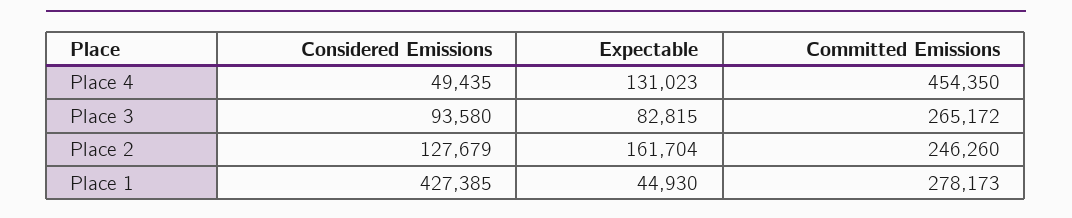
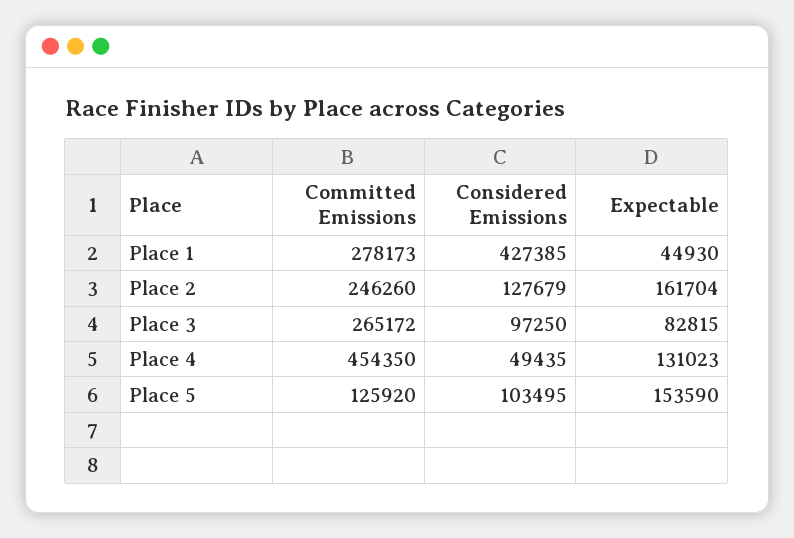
  {
    "Considered Emissions": {
      "Place 4": 49435,
-     "Place 3": 93580,
+     "Place 3": 97250,
      "Place 2": 127679,
-     "Place 1": 427385
+     "Place 1": 427385,
+     "Place 5": 103495
    },
    "Expectable": {
      "Place 4": 131023,
      "Place 3": 82815,
      "Place 2": 161704,
-     "Place 1": 44930
+     "Place 1": 44930,
+     "Place 5": 153590
    },
    "Committed Emissions": {
      "Place 4": 454350,
      "Place 3": 265172,
      "Place 2": 246260,
-     "Place 1": 278173
+     "Place 1": 278173,
+     "Place 5": 125920
    }
  }

